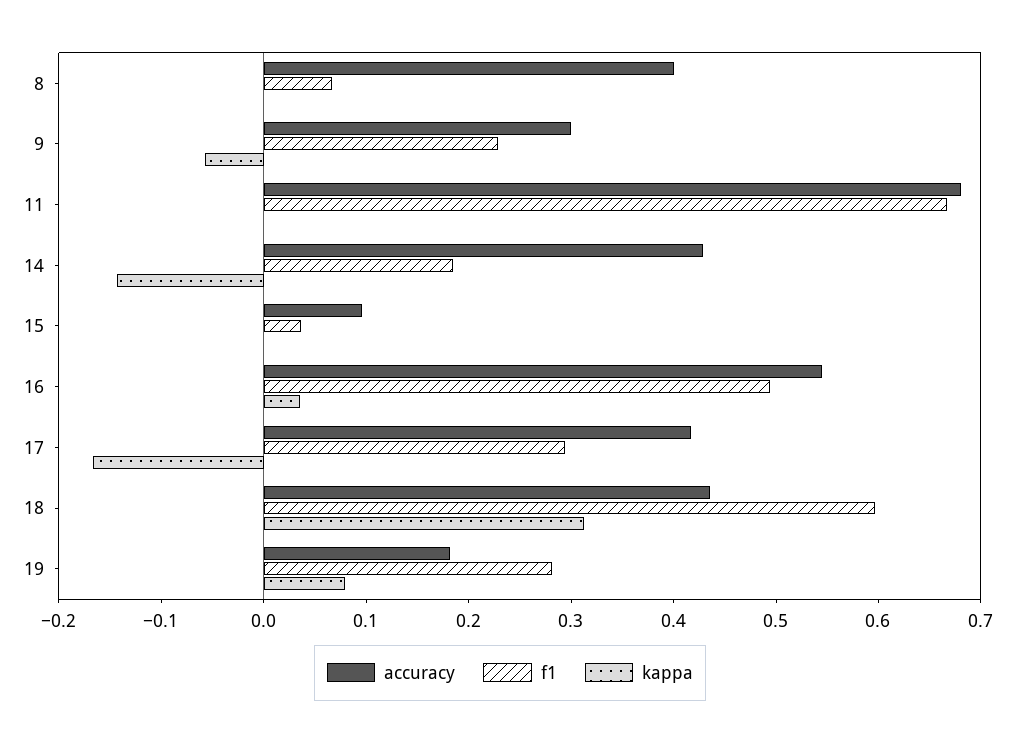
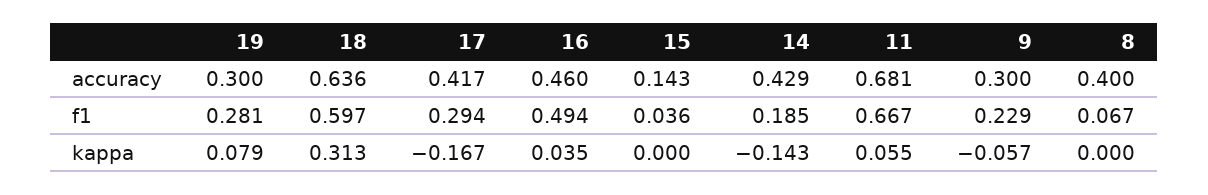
  {
    "accuracy": {
      "8": 0.4,
      "9": 0.3,
      "11": 0.681,
      "14": 0.429,
-     "15": 0.1,
+     "15": 0.143,
-     "16": 0.54,
+     "16": 0.46,
      "17": 0.417,
-     "18": 0.44,
+     "18": 0.636,
-     "19": 0.18
+     "19": 0.3
    },
    "f1": {
      "8": 0.067,
      "9": 0.229,
      "11": 0.667,
      "14": 0.185,
      "15": 0.036,
      "16": 0.494,
      "17": 0.294,
      "18": 0.597,
      "19": 0.281
    },
    "kappa": {
      "8": 0,
      "9": -0.057,
-     "11": 0,
+     "11": 0.055,
      "14": -0.143,
      "15": 0,
      "16": 0.035,
      "17": -0.167,
      "18": 0.313,
      "19": 0.079
    }
  }

